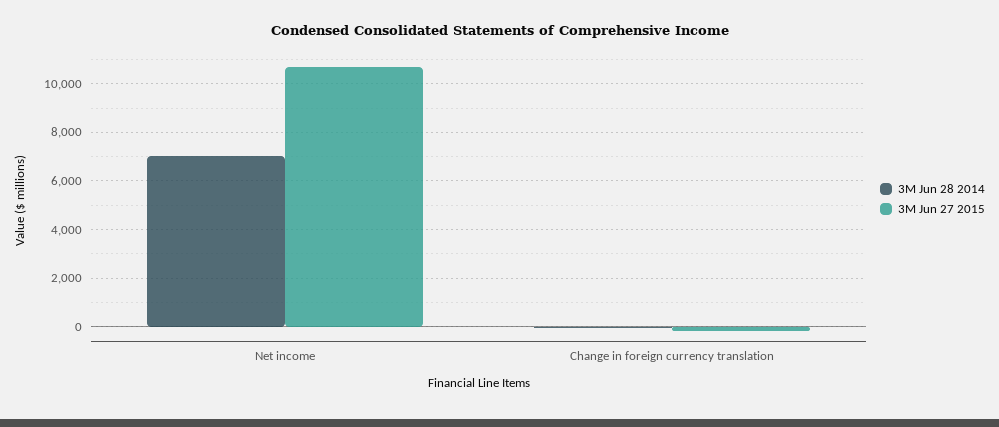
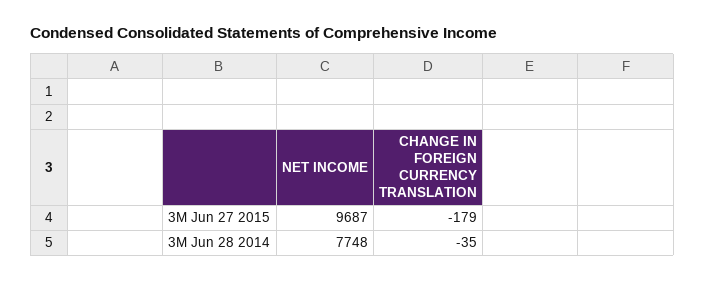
  {
    "3M Jun 28 2014": {
-     "Net income": 7000,
+     "Net income": 7748,
      "Change in foreign currency translation": -35
    },
    "3M Jun 27 2015": {
-     "Net income": 10750,
+     "Net income": 9687,
      "Change in foreign currency translation": -179
    }
  }

